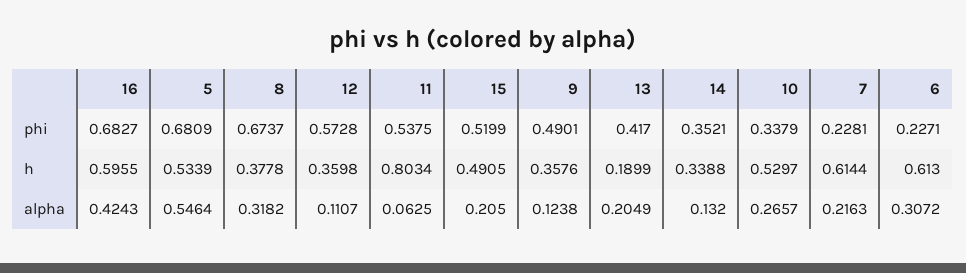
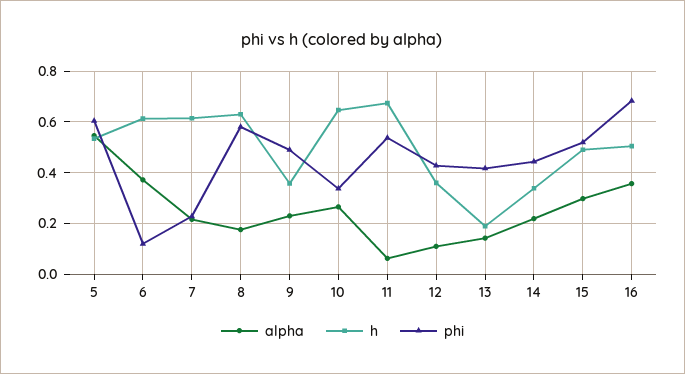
  {
    "phi": {
      "16": 0.6827,
-     "5": 0.6809,
+     "5": 0.6,
-     "8": 0.6737,
+     "8": 0.575,
-     "12": 0.5728,
+     "12": 0.425,
      "11": 0.5375,
      "15": 0.5199,
      "9": 0.4901,
      "13": 0.417,
-     "14": 0.3521,
+     "14": 0.45,
      "10": 0.3379,
      "7": 0.2281,
-     "6": 0.2271
+     "6": 0.125
    },
    "h": {
-     "16": 0.5955,
+     "16": 0.5,
      "5": 0.5339,
-     "8": 0.3778,
+     "8": 0.625,
      "12": 0.3598,
-     "11": 0.8034,
+     "11": 0.675,
      "15": 0.4905,
      "9": 0.3576,
      "13": 0.1899,
      "14": 0.3388,
-     "10": 0.5297,
+     "10": 0.65,
      "7": 0.6144,
      "6": 0.613
    },
    "alpha": {
-     "16": 0.4243,
+     "16": 0.35,
      "5": 0.5464,
-     "8": 0.3182,
+     "8": 0.175,
      "12": 0.1107,
      "11": 0.0625,
-     "15": 0.205,
+     "15": 0.3,
-     "9": 0.1238,
+     "9": 0.225,
-     "13": 0.2049,
+     "13": 0.15,
-     "14": 0.132,
+     "14": 0.225,
      "10": 0.2657,
      "7": 0.2163,
-     "6": 0.3072
+     "6": 0.375
    }
  }

